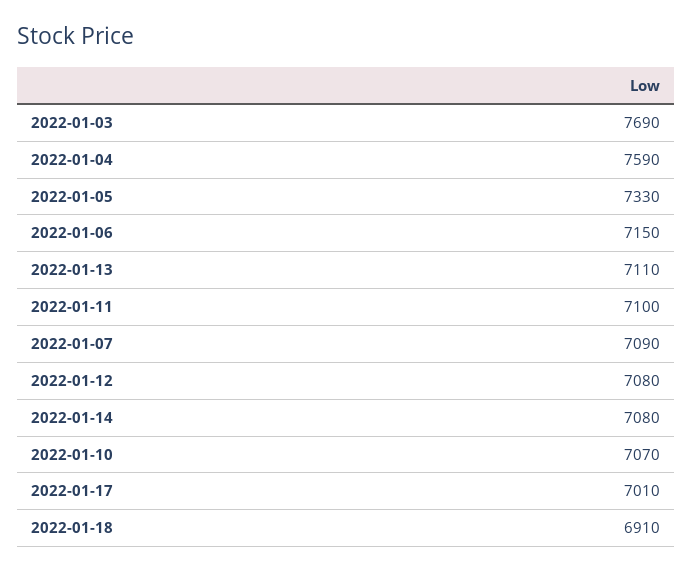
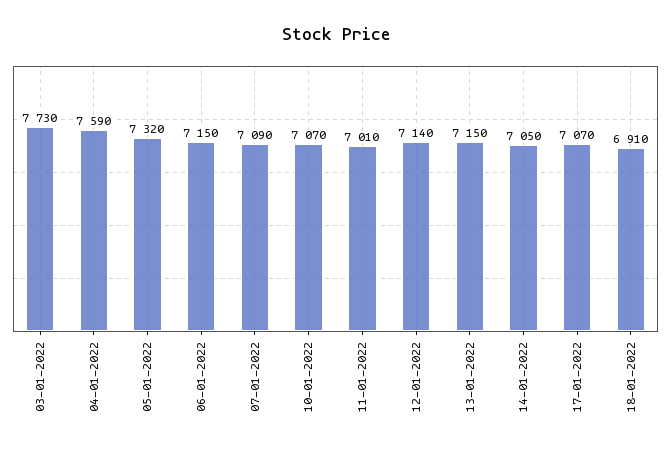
  {
-   "2022-01-03": 7690,
+   "2022-01-03": 7730,
    "2022-01-04": 7590,
-   "2022-01-05": 7330,
+   "2022-01-05": 7320,
    "2022-01-06": 7150,
-   "2022-01-13": 7110,
+   "2022-01-13": 7150,
-   "2022-01-11": 7100,
+   "2022-01-11": 7010,
    "2022-01-07": 7090,
-   "2022-01-12": 7080,
+   "2022-01-12": 7140,
-   "2022-01-14": 7080,
+   "2022-01-14": 7050,
    "2022-01-10": 7070,
-   "2022-01-17": 7010,
+   "2022-01-17": 7070,
    "2022-01-18": 6910
  }

